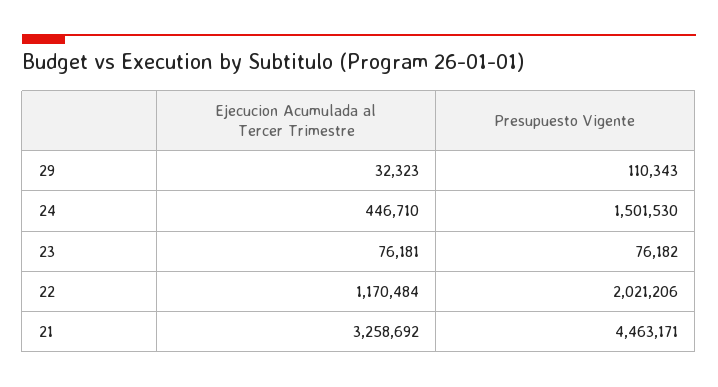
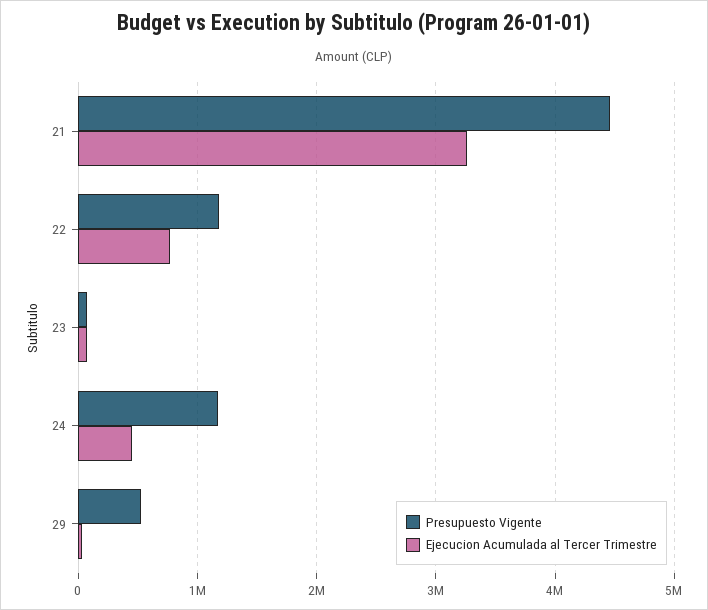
  {
    "Ejecucion Acumulada al Tercer Trimestre": {
      "29": 32323,
      "24": 446710,
      "23": 76181,
-     "22": 1170484,
+     "22": 800000,
      "21": 3258692
    },
    "Presupuesto Vigente": {
-     "29": 110343,
+     "29": 500000,
-     "24": 1501530,
+     "24": 1200000,
      "23": 76182,
-     "22": 2021206,
+     "22": 1200000,
      "21": 4463171
    }
  }

